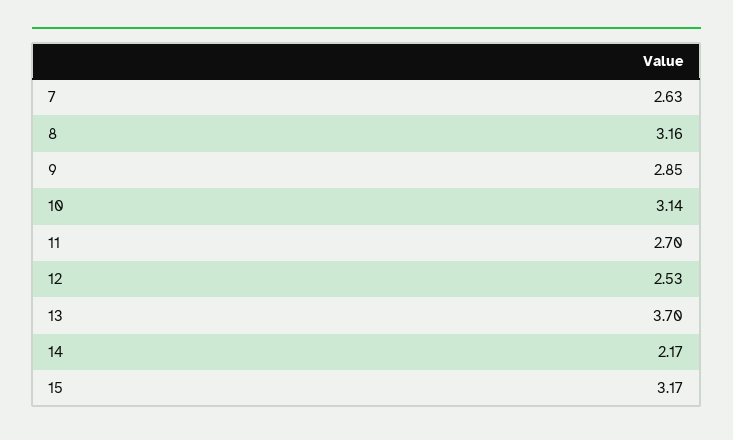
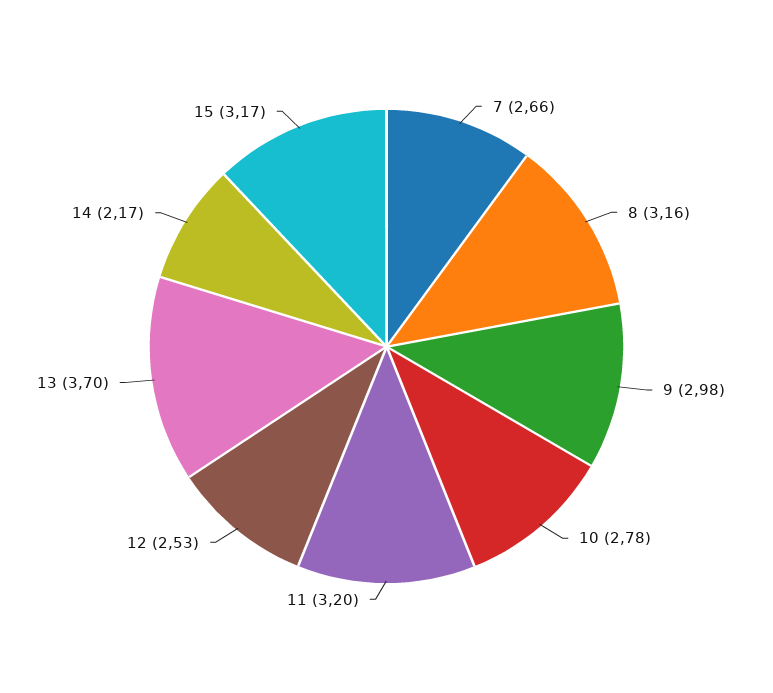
  {
-   "7": 2.63,
+   "7": 2.66,
    "8": 3.16,
-   "9": 2.85,
+   "9": 2.98,
-   "10": 3.14,
+   "10": 2.78,
-   "11": 2.7,
+   "11": 3.2,
    "12": 2.53,
    "13": 3.7,
    "14": 2.17,
    "15": 3.17
  }

